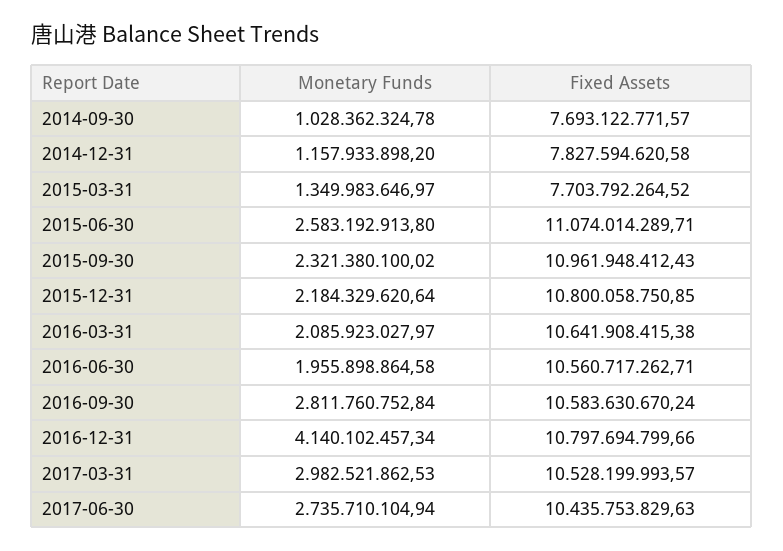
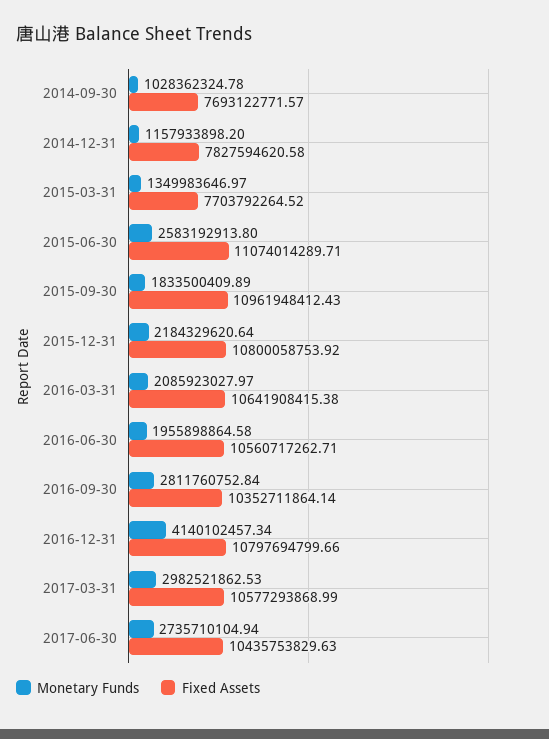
  {
    "Monetary Funds": {
      "2014-09-30": 1028362324.78,
      "2014-12-31": 1157933898.2,
      "2015-03-31": 1349983646.97,
      "2015-06-30": 2583192913.8,
-     "2015-09-30": 2321380100.02,
+     "2015-09-30": 1833500409.89,
      "2015-12-31": 2184329620.64,
      "2016-03-31": 2085923027.97,
      "2016-06-30": 1955898864.58,
      "2016-09-30": 2811760752.84,
      "2016-12-31": 4140102457.34,
      "2017-03-31": 2982521862.53,
      "2017-06-30": 2735710104.94
    },
    "Fixed Assets": {
      "2014-09-30": 7693122771.57,
      "2014-12-31": 7827594620.58,
      "2015-03-31": 7703792264.52,
      "2015-06-30": 11074014289.71,
      "2015-09-30": 10961948412.43,
-     "2015-12-31": 10800058750.85,
+     "2015-12-31": 10800058753.92,
      "2016-03-31": 10641908415.38,
      "2016-06-30": 10560717262.71,
-     "2016-09-30": 10583630670.24,
+     "2016-09-30": 10352711864.14,
      "2016-12-31": 10797694799.66,
-     "2017-03-31": 10528199993.57,
+     "2017-03-31": 10577293868.99,
      "2017-06-30": 10435753829.63
    }
  }

